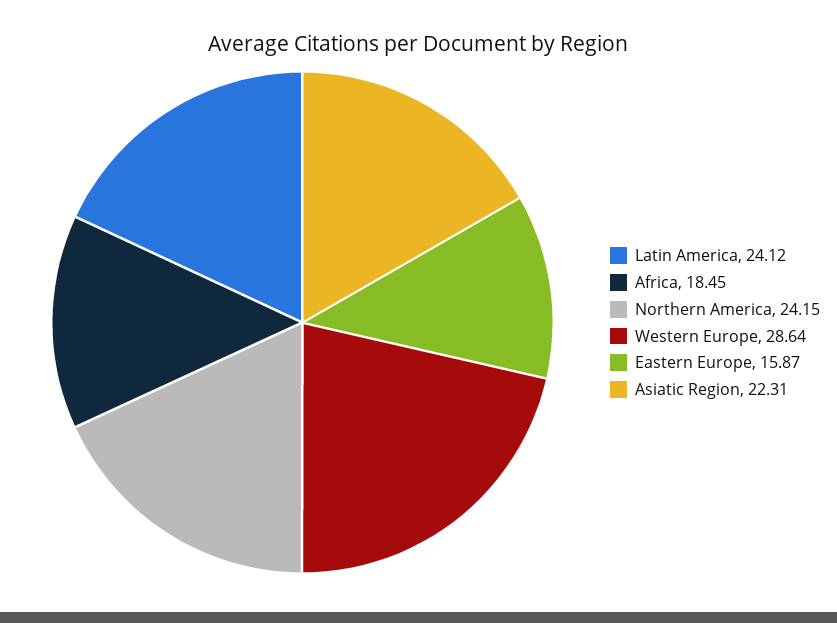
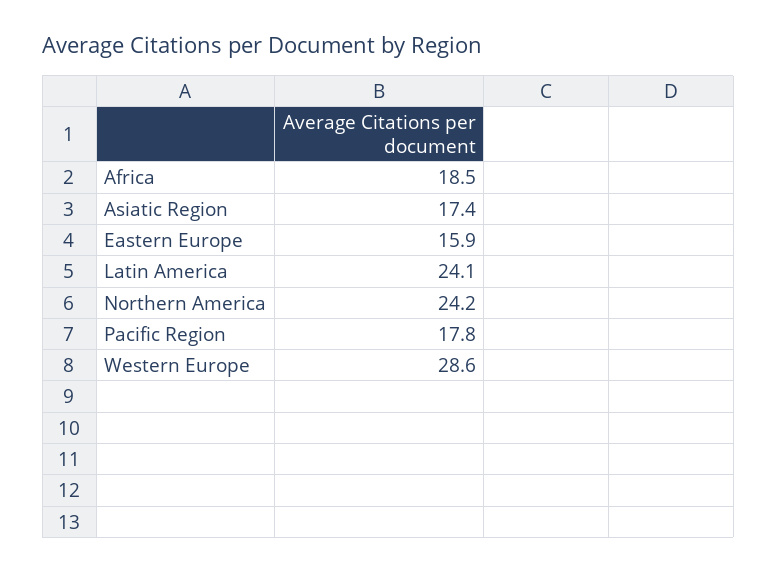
  {
    "Latin America": 24.12,
    "Africa": 18.45,
    "Northern America": 24.15,
    "Western Europe": 28.64,
    "Eastern Europe": 15.87,
-   "Asiatic Region": 22.31
+   "Asiatic Region": 17.4,
+   "Pacific Region": 17.8
  }

